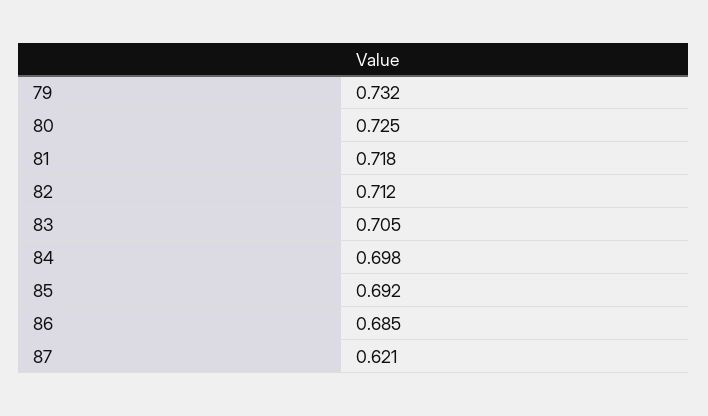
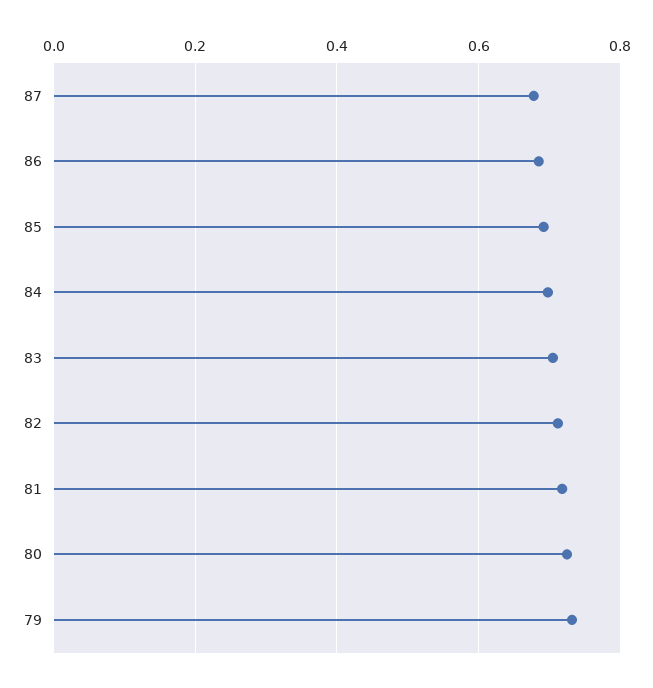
  {
    "79": 0.732,
    "80": 0.725,
    "81": 0.718,
    "82": 0.712,
    "83": 0.705,
    "84": 0.698,
    "85": 0.692,
    "86": 0.685,
-   "87": 0.621
+   "87": 0.68
  }

